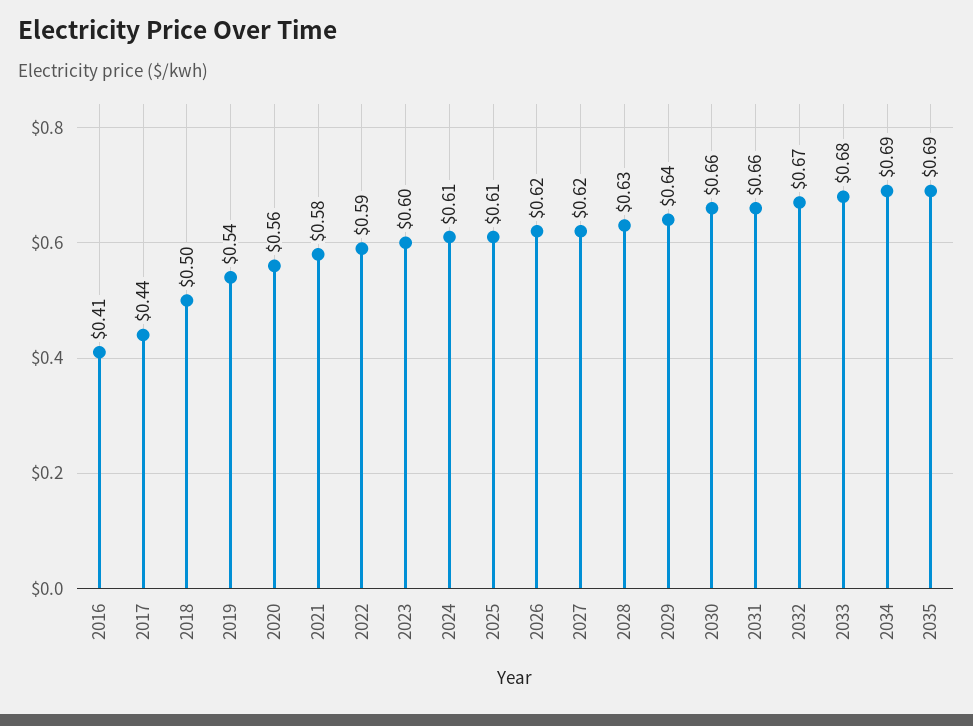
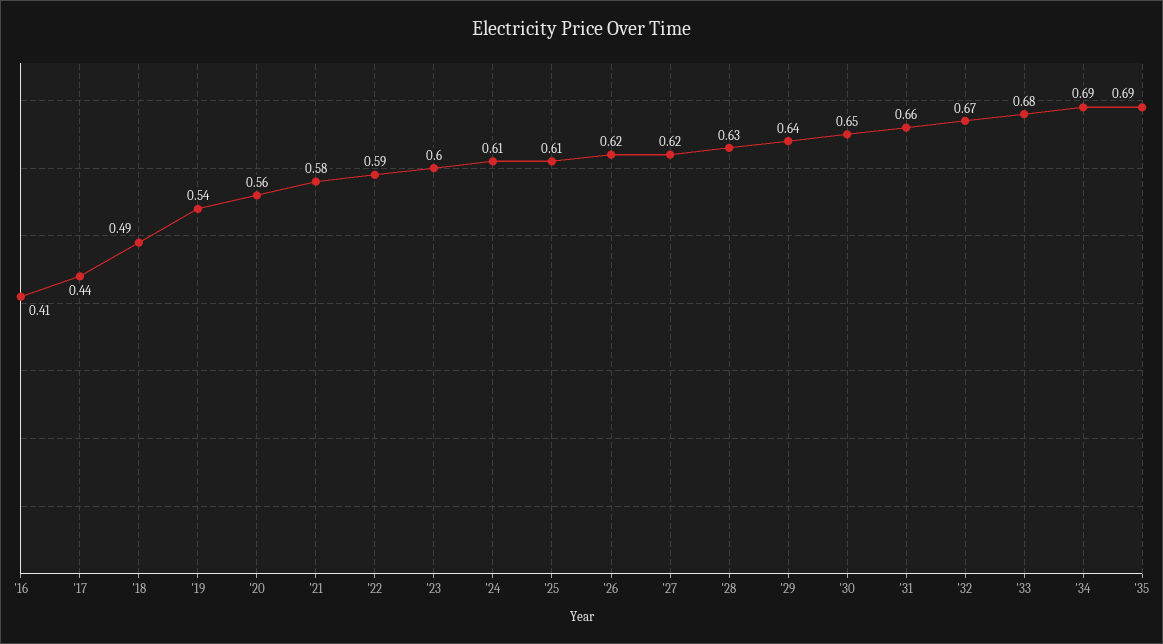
  {
    "2016": 0.41,
    "2017": 0.44,
-   "2018": 0.5,
+   "2018": 0.49,
    "2019": 0.54,
    "2020": 0.56,
    "2021": 0.58,
    "2022": 0.59,
    "2023": 0.6,
    "2024": 0.61,
    "2025": 0.61,
    "2026": 0.62,
    "2027": 0.62,
    "2028": 0.63,
    "2029": 0.64,
-   "2030": 0.66,
+   "2030": 0.65,
    "2031": 0.66,
    "2032": 0.67,
    "2033": 0.68,
    "2034": 0.69,
    "2035": 0.69
  }

